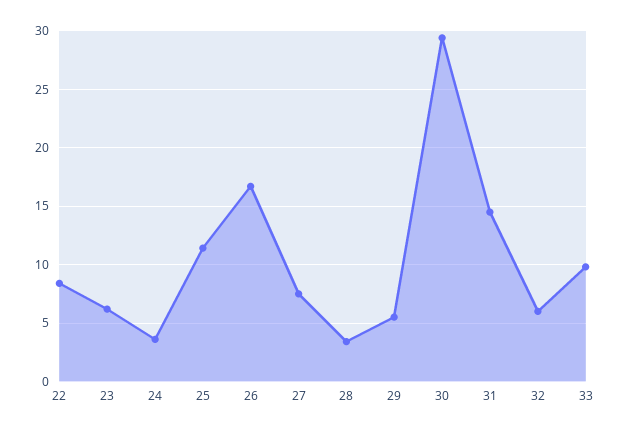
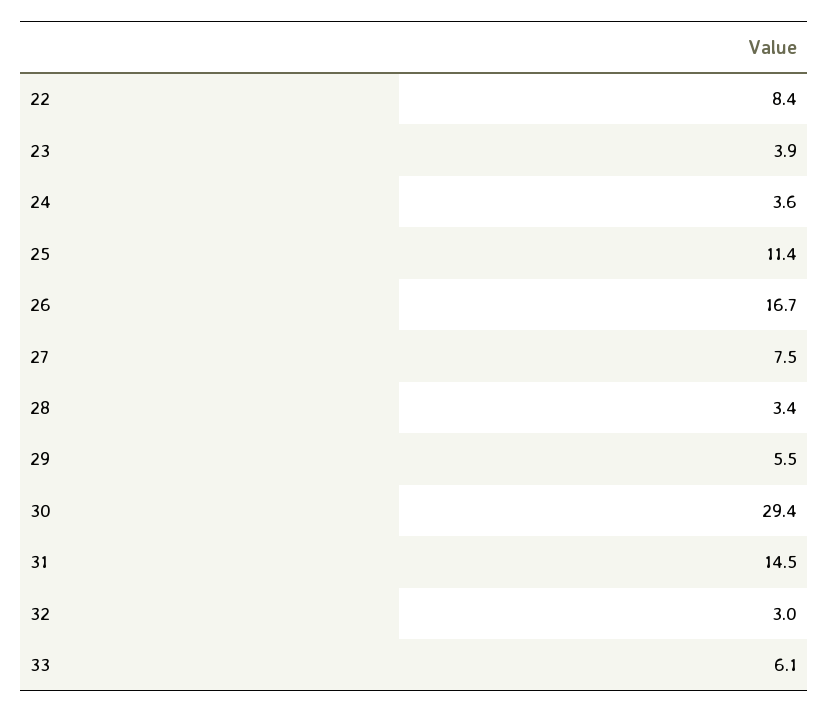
  {
    "22": 8.4,
-   "23": 6,
+   "23": 3.9,
    "24": 3.6,
    "25": 11.4,
    "26": 16.7,
    "27": 7.5,
    "28": 3.4,
    "29": 5.5,
    "30": 29.4,
    "31": 14.5,
-   "32": 6,
+   "32": 3,
-   "33": 10
+   "33": 6.1
  }

